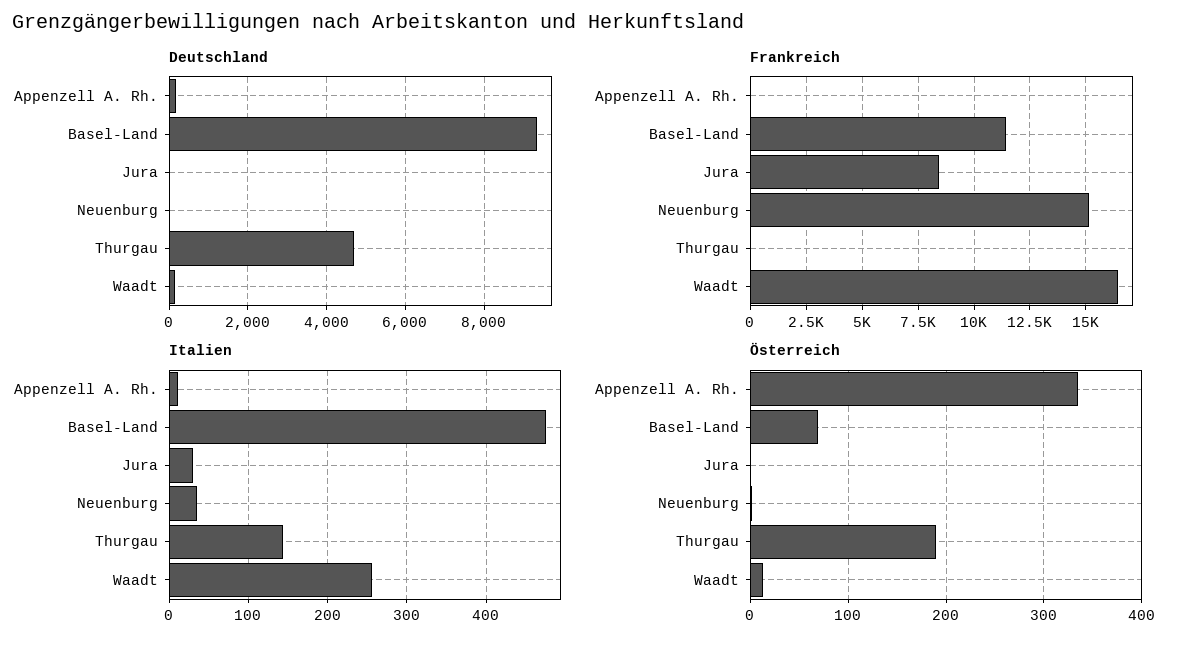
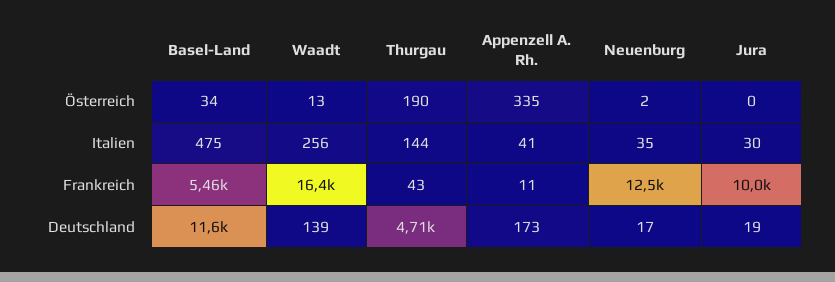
  {
    "Deutschland": {
      "Appenzell A. Rh.": 173,
-     "Basel-Land": 9400,
+     "Basel-Land": 11600,
      "Jura": 19,
      "Neuenburg": 17,
      "Thurgau": 4710,
      "Waadt": 139
    },
    "Frankreich": {
      "Appenzell A. Rh.": 11,
-     "Basel-Land": 11500,
+     "Basel-Land": 5460,
-     "Jura": 8500,
+     "Jura": 10000,
-     "Neuenburg": 15000,
+     "Neuenburg": 12500,
      "Thurgau": 43,
      "Waadt": 16400
    },
    "Italien": {
-     "Appenzell A. Rh.": 10,
+     "Appenzell A. Rh.": 41,
      "Basel-Land": 475,
      "Jura": 30,
      "Neuenburg": 35,
      "Thurgau": 144,
      "Waadt": 256
    },
    "Österreich": {
      "Appenzell A. Rh.": 335,
-     "Basel-Land": 70,
+     "Basel-Land": 34,
      "Jura": 0,
      "Neuenburg": 2,
      "Thurgau": 190,
      "Waadt": 13
    }
  }

